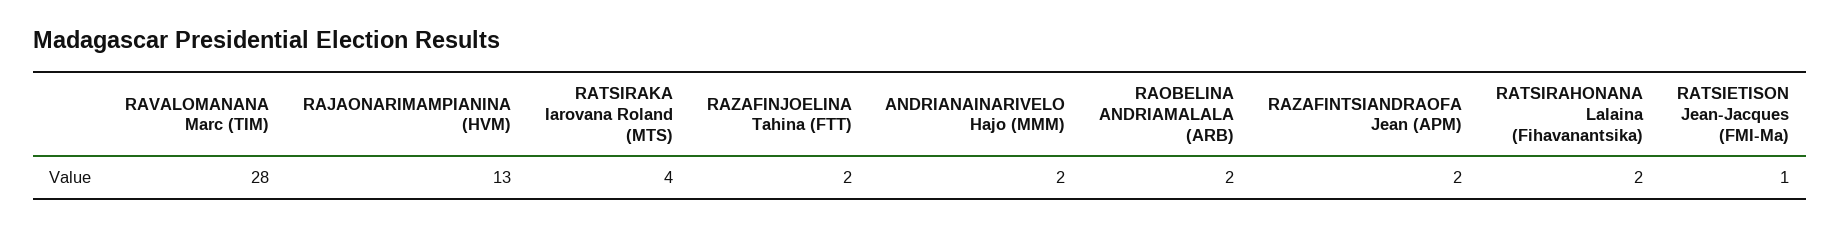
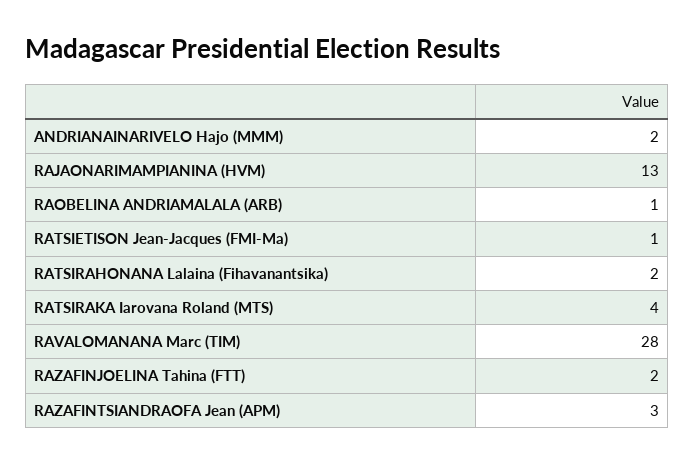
  {
    "RAVALOMANANA Marc (TIM)": 28,
    "RAJAONARIMAMPIANINA (HVM)": 13,
    "RATSIRAKA Iarovana Roland (MTS)": 4,
    "RAZAFINJOELINA Tahina (FTT)": 2,
    "ANDRIANAINARIVELO Hajo (MMM)": 2,
-   "RAOBELINA ANDRIAMALALA (ARB)": 2,
+   "RAOBELINA ANDRIAMALALA (ARB)": 1,
-   "RAZAFINTSIANDRAOFA Jean (APM)": 2,
+   "RAZAFINTSIANDRAOFA Jean (APM)": 3,
    "RATSIRAHONANA Lalaina (Fihavanantsika)": 2,
    "RATSIETISON Jean-Jacques (FMI-Ma)": 1
  }

